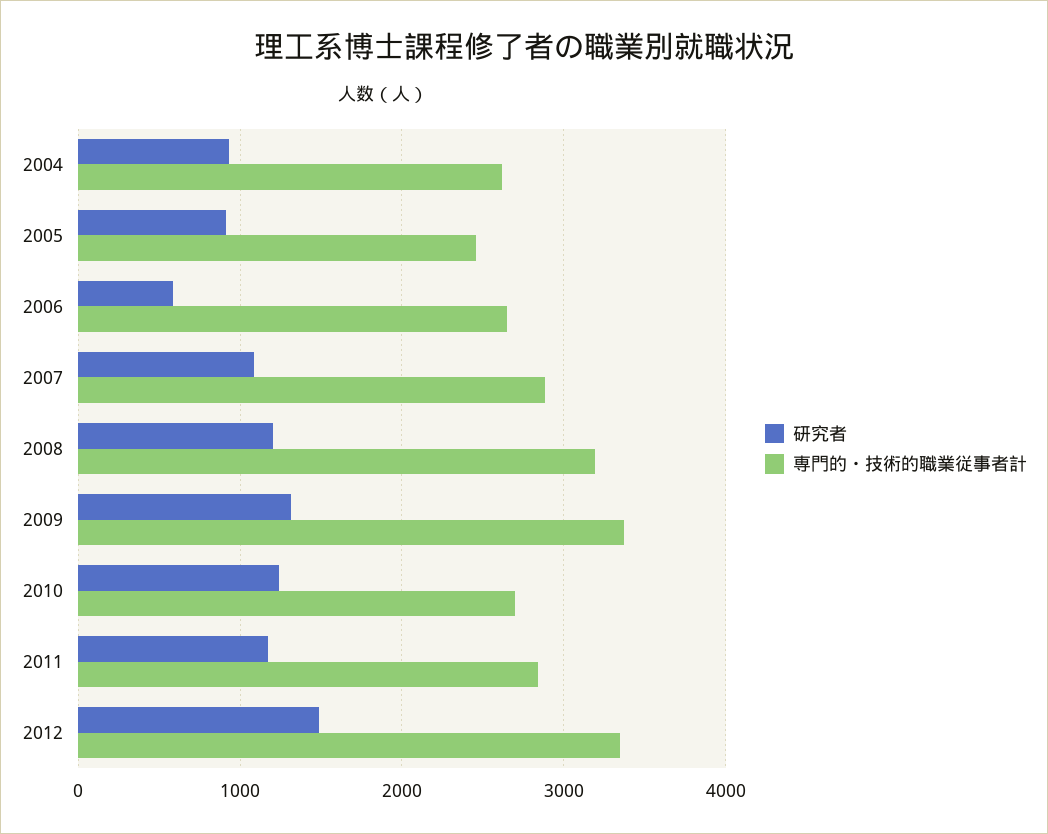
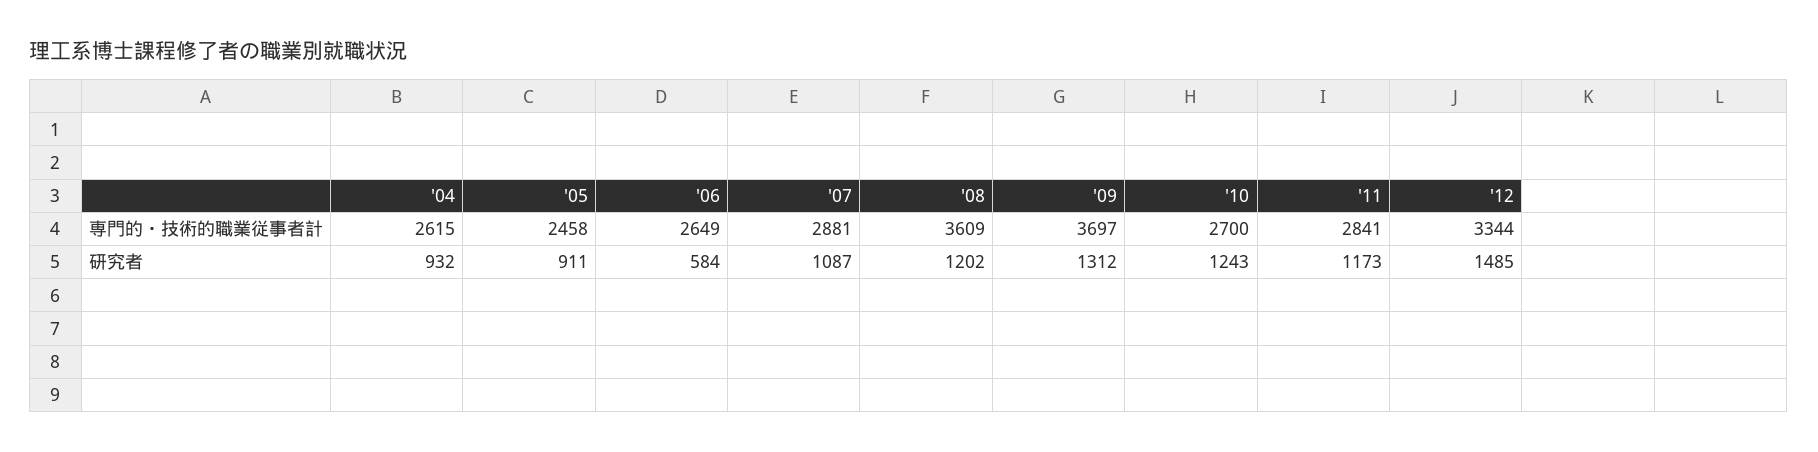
  {
    "研究者": {
      "2004": 932,
      "2005": 911,
      "2006": 584,
      "2007": 1087,
      "2008": 1202,
      "2009": 1312,
      "2010": 1243,
      "2011": 1173,
      "2012": 1485
    },
    "専門的・技術的職業従事者計": {
      "2004": 2615,
      "2005": 2458,
      "2006": 2649,
      "2007": 2881,
-     "2008": 3200,
+     "2008": 3609,
-     "2009": 3400,
+     "2009": 3697,
      "2010": 2700,
      "2011": 2841,
      "2012": 3344
    }
  }

